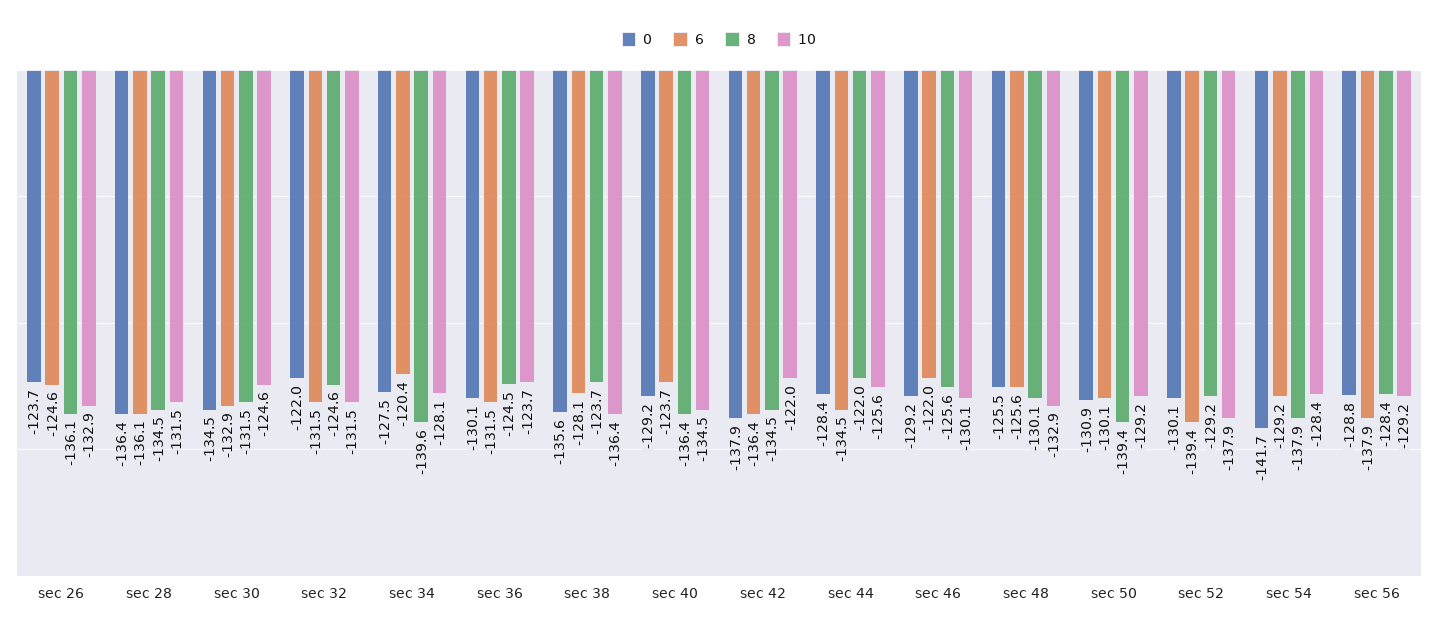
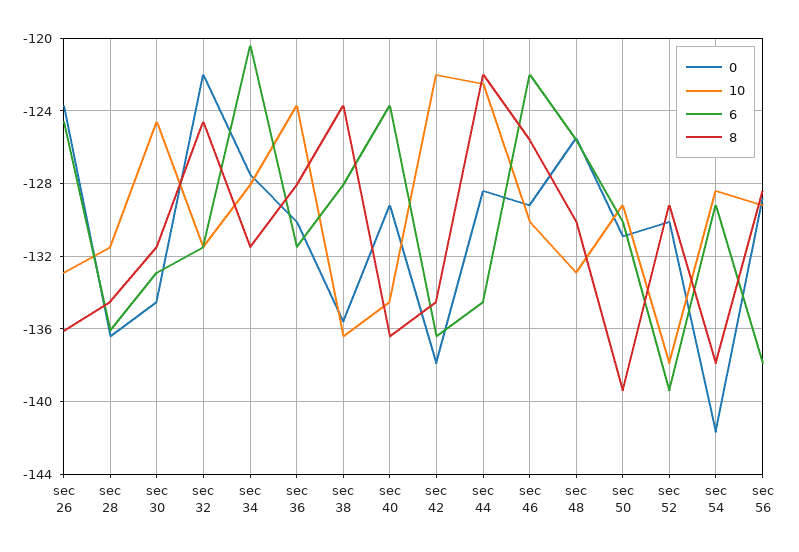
  {
    "0": {
      "sec 26": -123.7,
      "sec 28": -136.4,
      "sec 30": -134.5,
      "sec 32": -122,
      "sec 34": -127.5,
      "sec 36": -130.1,
      "sec 38": -135.6,
      "sec 40": -129.2,
      "sec 42": -137.9,
      "sec 44": -128.4,
      "sec 46": -129.2,
      "sec 48": -125.5,
      "sec 50": -130.9,
      "sec 52": -130.1,
      "sec 54": -141.7,
      "sec 56": -128.8
    },
    "6": {
      "sec 26": -124.6,
      "sec 28": -136.1,
      "sec 30": -132.9,
      "sec 32": -131.5,
      "sec 34": -120.4,
      "sec 36": -131.5,
      "sec 38": -128.1,
      "sec 40": -123.7,
      "sec 42": -136.4,
      "sec 44": -134.5,
      "sec 46": -122,
      "sec 48": -125.6,
      "sec 50": -130.1,
      "sec 52": -139.4,
      "sec 54": -129.2,
      "sec 56": -137.9
    },
    "8": {
      "sec 26": -136.1,
      "sec 28": -134.5,
      "sec 30": -131.5,
      "sec 32": -124.6,
-     "sec 34": -139.6,
+     "sec 34": -131.5,
-     "sec 36": -124.5,
+     "sec 36": -128,
      "sec 38": -123.7,
      "sec 40": -136.4,
      "sec 42": -134.5,
      "sec 44": -122,
      "sec 46": -125.6,
      "sec 48": -130.1,
      "sec 50": -139.4,
      "sec 52": -129.2,
      "sec 54": -137.9,
      "sec 56": -128.4
    },
    "10": {
      "sec 26": -132.9,
      "sec 28": -131.5,
      "sec 30": -124.6,
      "sec 32": -131.5,
      "sec 34": -128.1,
      "sec 36": -123.7,
      "sec 38": -136.4,
      "sec 40": -134.5,
      "sec 42": -122,
-     "sec 44": -125.6,
+     "sec 44": -122.5,
      "sec 46": -130.1,
      "sec 48": -132.9,
      "sec 50": -129.2,
      "sec 52": -137.9,
      "sec 54": -128.4,
      "sec 56": -129.2
    }
  }

